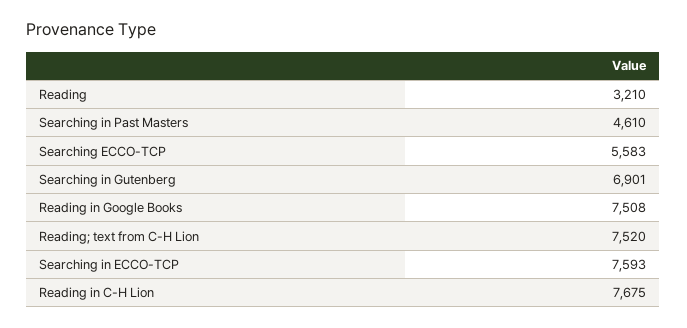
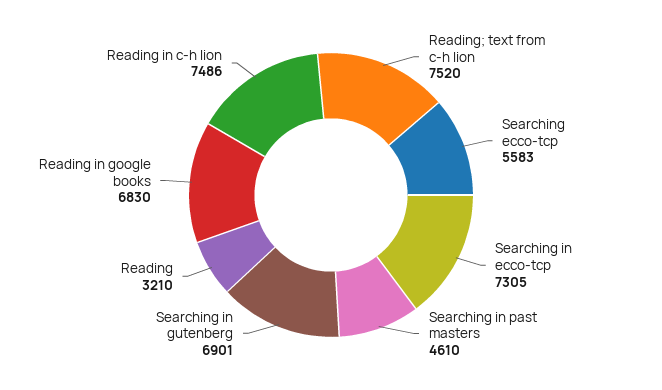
  {
    "Reading": 3210,
    "Searching in Past Masters": 4610,
    "Searching ECCO-TCP": 5583,
    "Searching in Gutenberg": 6901,
-   "Reading in Google Books": 7508,
+   "Reading in Google Books": 6830,
    "Reading; text from C-H Lion": 7520,
-   "Searching in ECCO-TCP": 7593,
+   "Searching in ECCO-TCP": 7305,
-   "Reading in C-H Lion": 7675
+   "Reading in C-H Lion": 7486
  }

